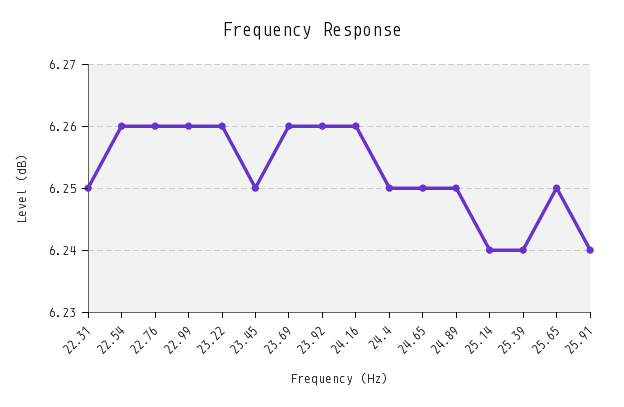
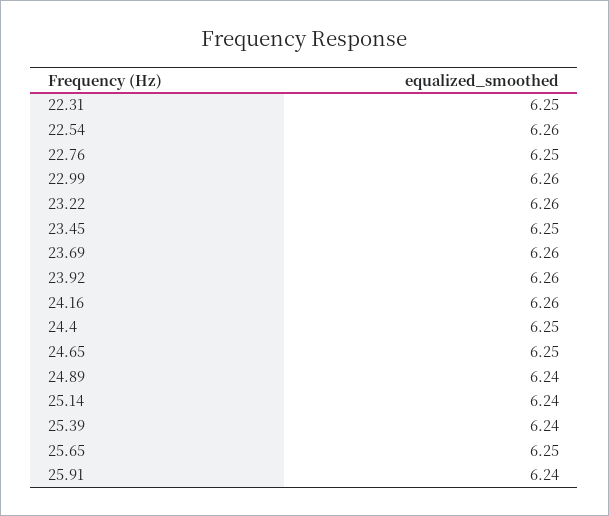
  {
    "22.31": 6.25,
    "22.54": 6.26,
-   "22.76": 6.26,
+   "22.76": 6.25,
    "22.99": 6.26,
    "23.22": 6.26,
    "23.45": 6.25,
    "23.69": 6.26,
    "23.92": 6.26,
    "24.16": 6.26,
    "24.4": 6.25,
    "24.65": 6.25,
-   "24.89": 6.25,
+   "24.89": 6.24,
    "25.14": 6.24,
    "25.39": 6.24,
    "25.65": 6.25,
    "25.91": 6.24
  }

